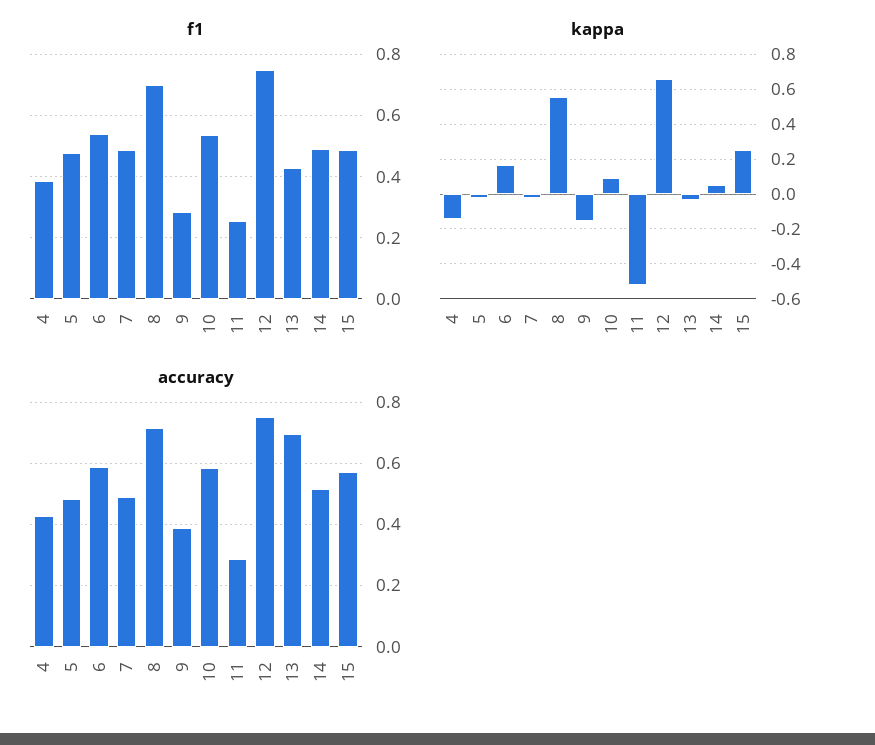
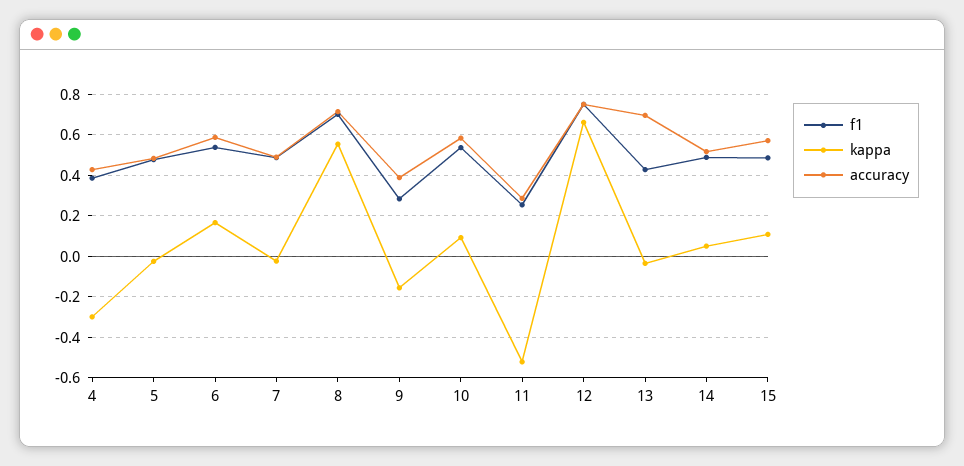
  {
    "f1": {
      "4": 0.38,
      "5": 0.48,
      "6": 0.54,
      "7": 0.48,
      "8": 0.7,
      "9": 0.28,
      "10": 0.54,
      "11": 0.26,
      "12": 0.76,
      "13": 0.42,
      "14": 0.48,
      "15": 0.48
    },
    "kappa": {
-     "4": -0.15,
+     "4": -0.3,
      "5": 0,
      "6": 0.15,
      "7": 0,
      "8": 0.55,
      "9": -0.15,
      "10": 0.1,
      "11": -0.5,
      "12": 0.65,
      "13": -0.05,
      "14": 0.05,
-     "15": 0.25
+     "15": 0.1
    },
    "accuracy": {
      "4": 0.42,
      "5": 0.48,
      "6": 0.58,
      "7": 0.48,
      "8": 0.72,
      "9": 0.38,
      "10": 0.58,
      "11": 0.28,
      "12": 0.76,
      "13": 0.7,
      "14": 0.52,
      "15": 0.58
    }
  }

